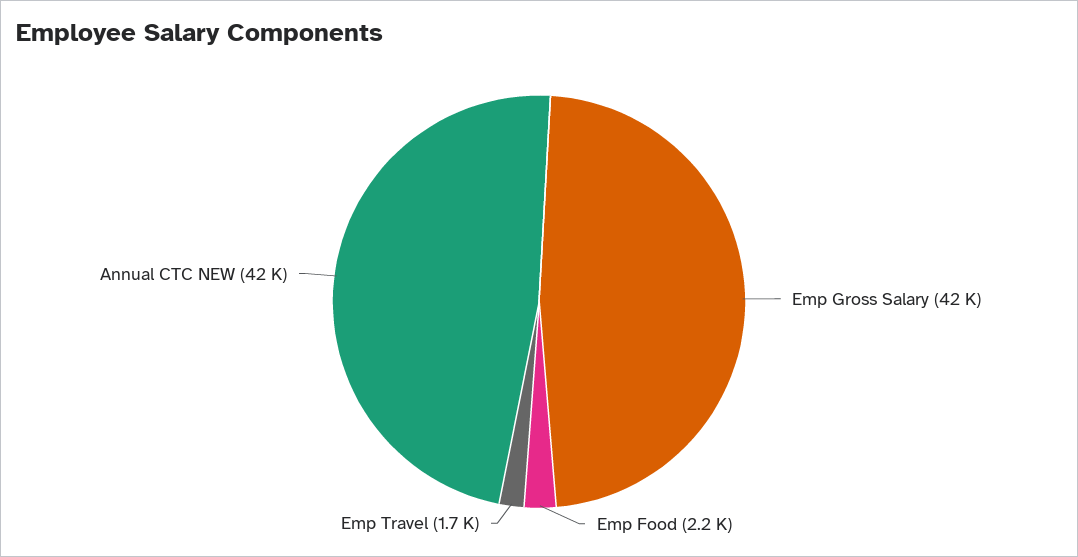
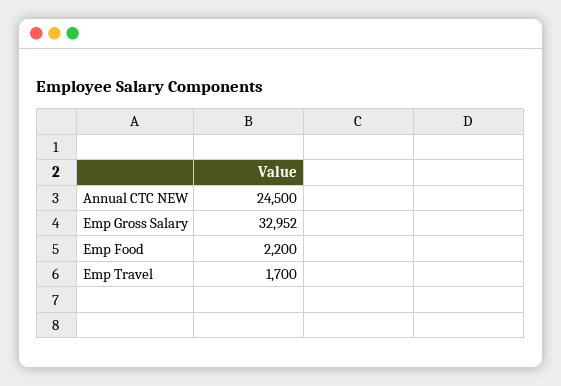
  {
-   "Emp Gross Salary": 42000,
+   "Emp Gross Salary": 32952,
    "Emp Food": 2200,
    "Emp Travel": 1700,
-   "Annual CTC NEW": 42000
+   "Annual CTC NEW": 24500
  }

